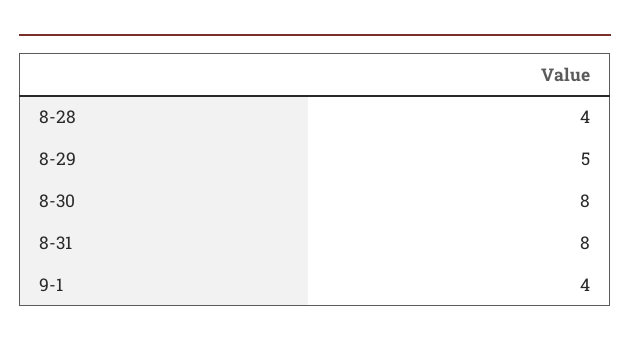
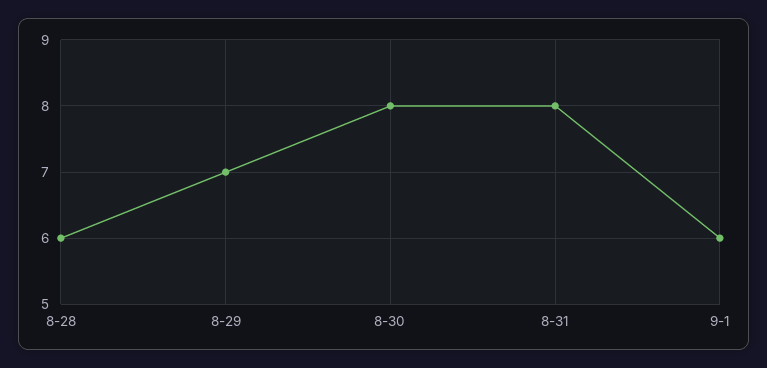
  {
-   "8-28": 4,
+   "8-28": 6,
-   "8-29": 5,
+   "8-29": 7,
    "8-30": 8,
    "8-31": 8,
-   "9-1": 4
+   "9-1": 6
  }

